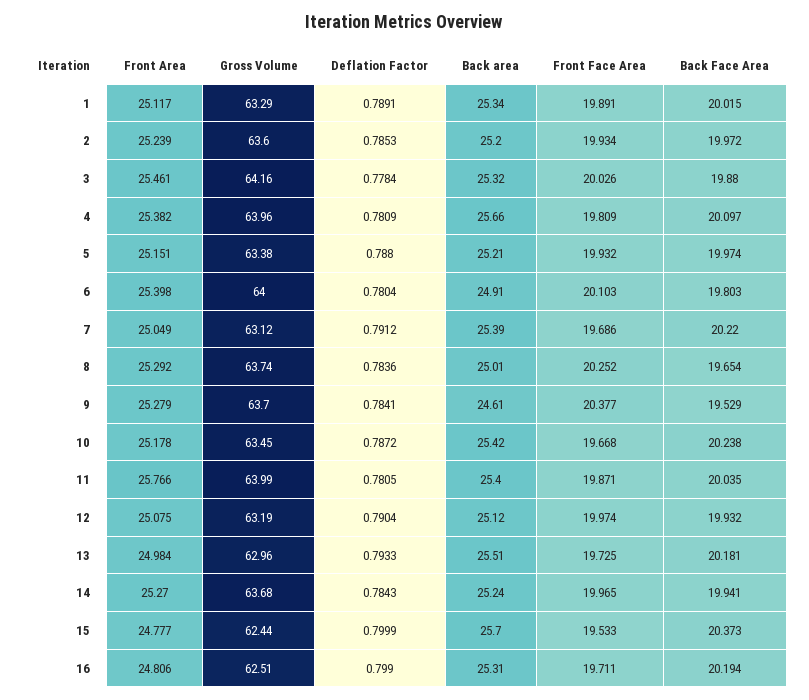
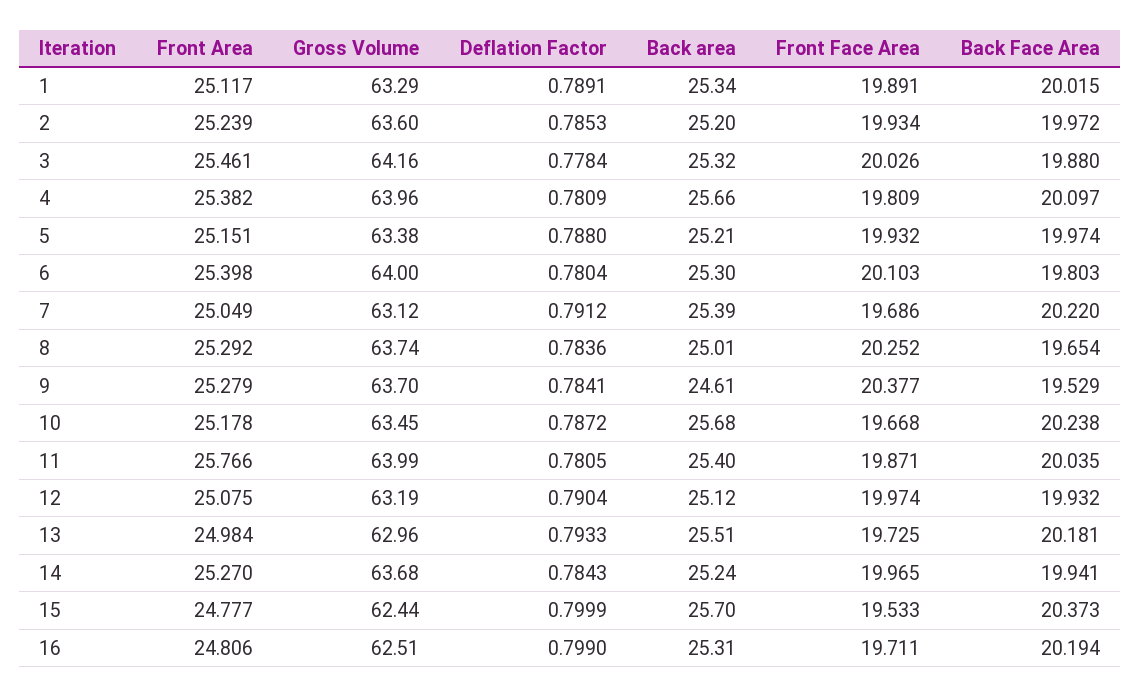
  {
    "Front Area": {
      "1": 25.117,
      "2": 25.239,
      "3": 25.461,
      "4": 25.382,
      "5": 25.151,
      "6": 25.398,
      "7": 25.049,
      "8": 25.292,
      "9": 25.279,
      "10": 25.178,
      "11": 25.766,
      "12": 25.075,
      "13": 24.984,
      "14": 25.27,
      "15": 24.777,
      "16": 24.806
    },
    "Gross Volume": {
      "1": 63.29,
      "2": 63.6,
      "3": 64.16,
      "4": 63.96,
      "5": 63.38,
      "6": 64,
      "7": 63.12,
      "8": 63.74,
      "9": 63.7,
      "10": 63.45,
      "11": 63.99,
      "12": 63.19,
      "13": 62.96,
      "14": 63.68,
      "15": 62.44,
      "16": 62.51
    },
    "Deflation Factor": {
      "1": 0.7891,
      "2": 0.7853,
      "3": 0.7784,
      "4": 0.7809,
      "5": 0.788,
      "6": 0.7804,
      "7": 0.7912,
      "8": 0.7836,
      "9": 0.7841,
      "10": 0.7872,
      "11": 0.7805,
      "12": 0.7904,
      "13": 0.7933,
      "14": 0.7843,
      "15": 0.7999,
      "16": 0.799
    },
    "Back area": {
      "1": 25.34,
      "2": 25.2,
      "3": 25.32,
      "4": 25.66,
      "5": 25.21,
-     "6": 24.91,
+     "6": 25.3,
      "7": 25.39,
      "8": 25.01,
      "9": 24.61,
-     "10": 25.42,
+     "10": 25.68,
      "11": 25.4,
      "12": 25.12,
      "13": 25.51,
      "14": 25.24,
      "15": 25.7,
      "16": 25.31
    },
    "Front Face Area": {
      "1": 19.891,
      "2": 19.934,
      "3": 20.026,
      "4": 19.809,
      "5": 19.932,
      "6": 20.103,
      "7": 19.686,
      "8": 20.252,
      "9": 20.377,
      "10": 19.668,
      "11": 19.871,
      "12": 19.974,
      "13": 19.725,
      "14": 19.965,
      "15": 19.533,
      "16": 19.711
    },
    "Back Face Area": {
      "1": 20.015,
      "2": 19.972,
      "3": 19.88,
      "4": 20.097,
      "5": 19.974,
      "6": 19.803,
      "7": 20.22,
      "8": 19.654,
      "9": 19.529,
      "10": 20.238,
      "11": 20.035,
      "12": 19.932,
      "13": 20.181,
      "14": 19.941,
      "15": 20.373,
      "16": 20.194
    }
  }

